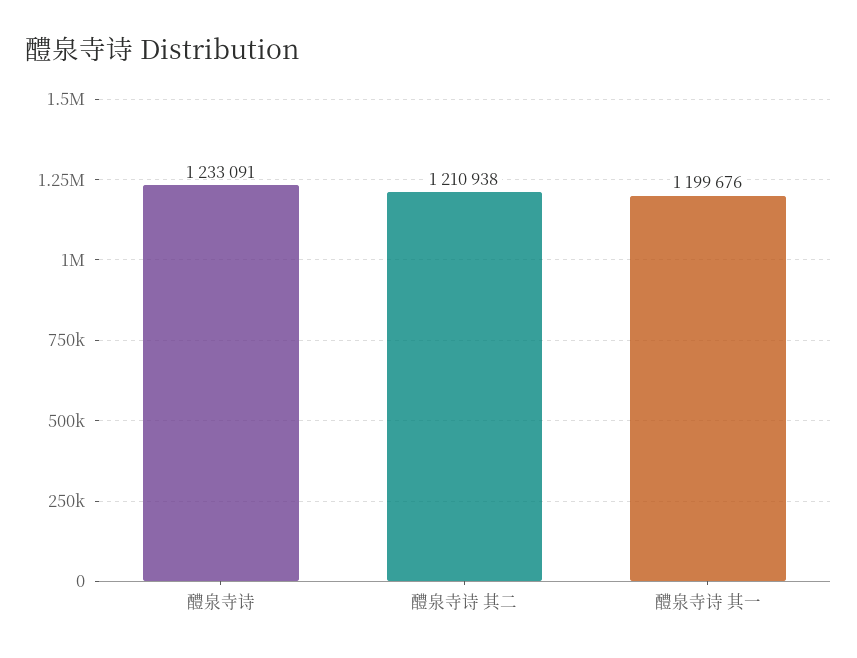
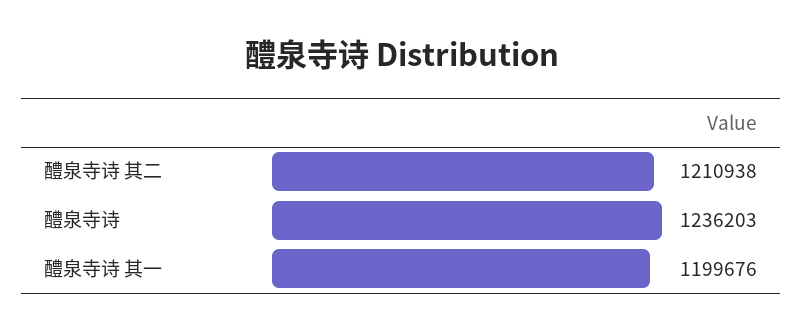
  {
-   "醴泉寺诗": 1233091,
+   "醴泉寺诗": 1236203,
    "醴泉寺诗 其二": 1210938,
    "醴泉寺诗 其一": 1199676
  }

